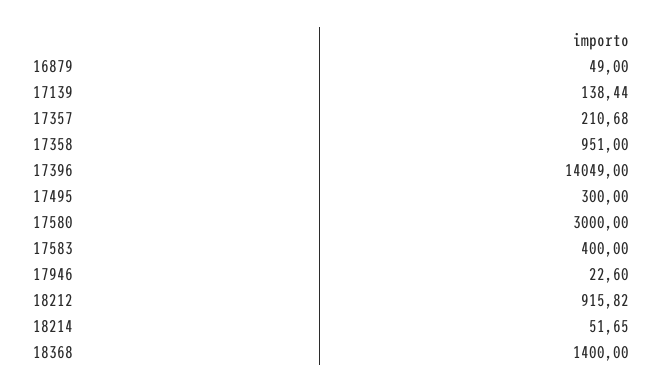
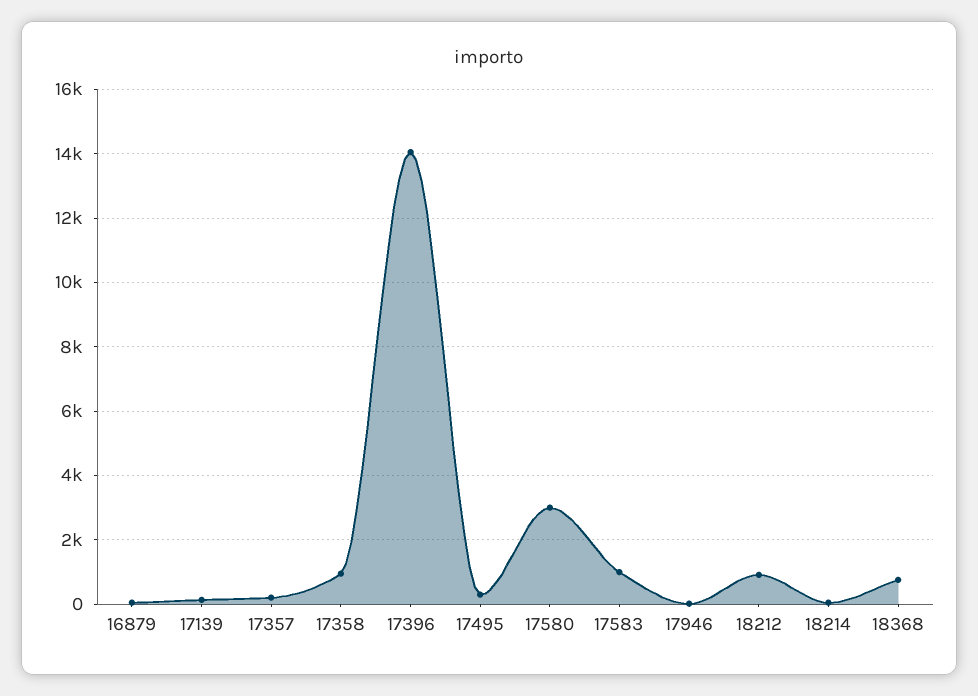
  {
    "16879": 49,
    "17139": 138.44,
    "17357": 210.68,
    "17358": 951,
    "17396": 14049,
    "17495": 300,
    "17580": 3000,
-   "17583": 400,
+   "17583": 1000,
    "17946": 22.6,
    "18212": 915.82,
    "18214": 51.65,
-   "18368": 1400
+   "18368": 800
  }

